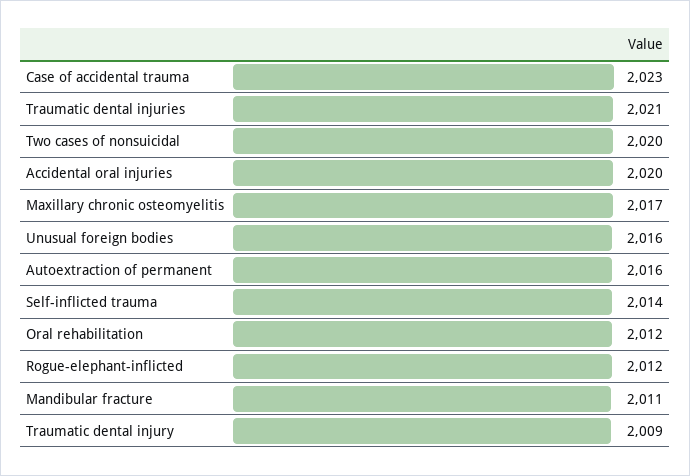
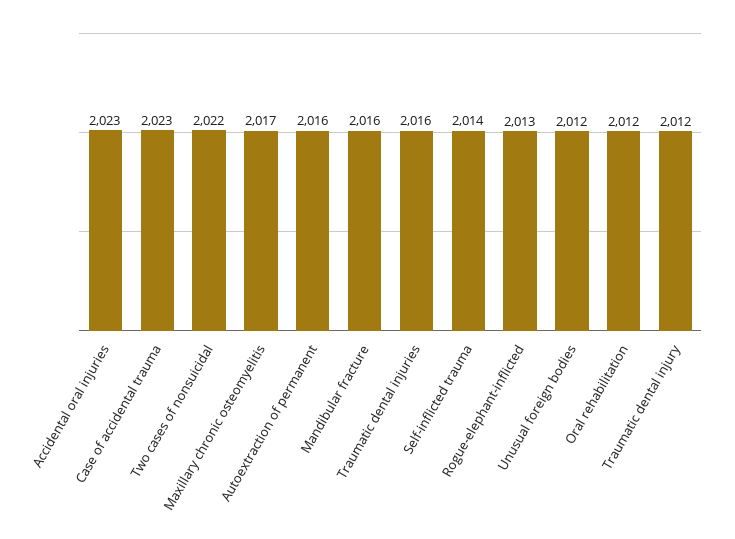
  {
    "Case of accidental trauma": 2023,
-   "Traumatic dental injuries": 2021,
+   "Traumatic dental injuries": 2016,
-   "Two cases of nonsuicidal": 2020,
+   "Two cases of nonsuicidal": 2022,
-   "Accidental oral injuries": 2020,
+   "Accidental oral injuries": 2023,
    "Maxillary chronic osteomyelitis": 2017,
-   "Unusual foreign bodies": 2016,
+   "Unusual foreign bodies": 2012,
    "Autoextraction of permanent": 2016,
    "Self-inflicted trauma": 2014,
    "Oral rehabilitation": 2012,
-   "Rogue-elephant-inflicted": 2012,
+   "Rogue-elephant-inflicted": 2013,
-   "Mandibular fracture": 2011,
+   "Mandibular fracture": 2016,
-   "Traumatic dental injury": 2009
+   "Traumatic dental injury": 2012
  }

